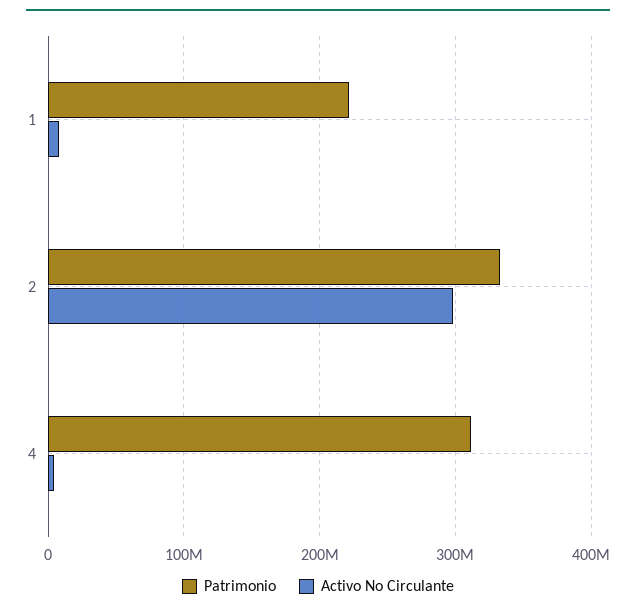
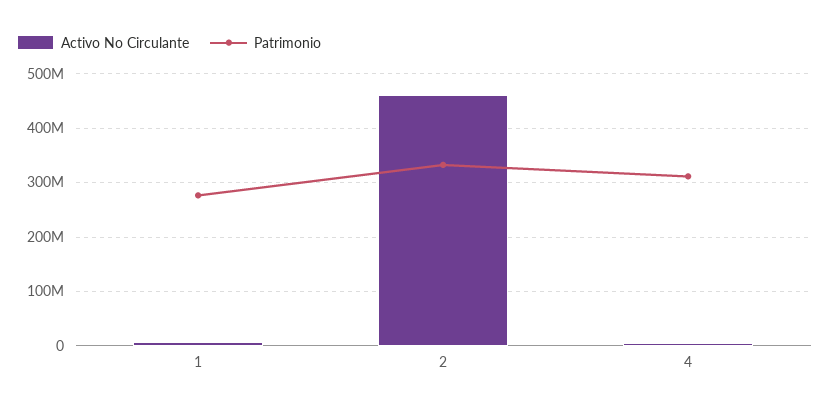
  {
    "Patrimonio": {
-     "1": 220000000,
+     "1": 280000000,
      "2": 330000000,
      "4": 310000000
    },
    "Activo No Circulante": {
      "1": 10000000,
-     "2": 300000000,
+     "2": 460000000,
      "4": 0
    }
  }

